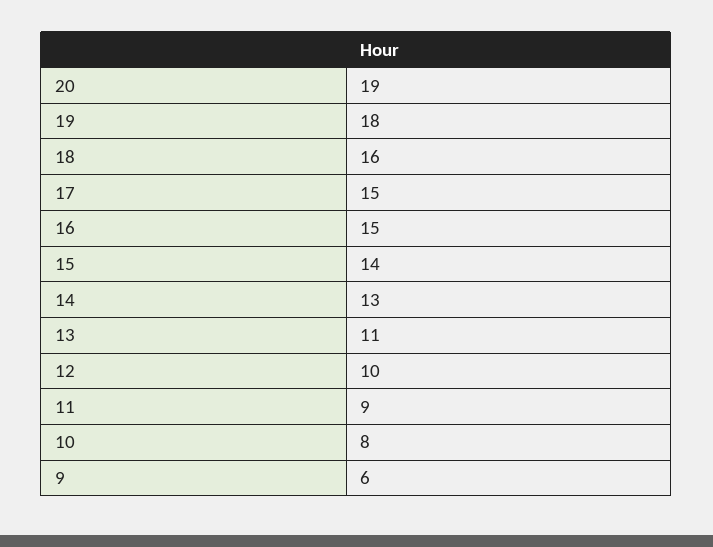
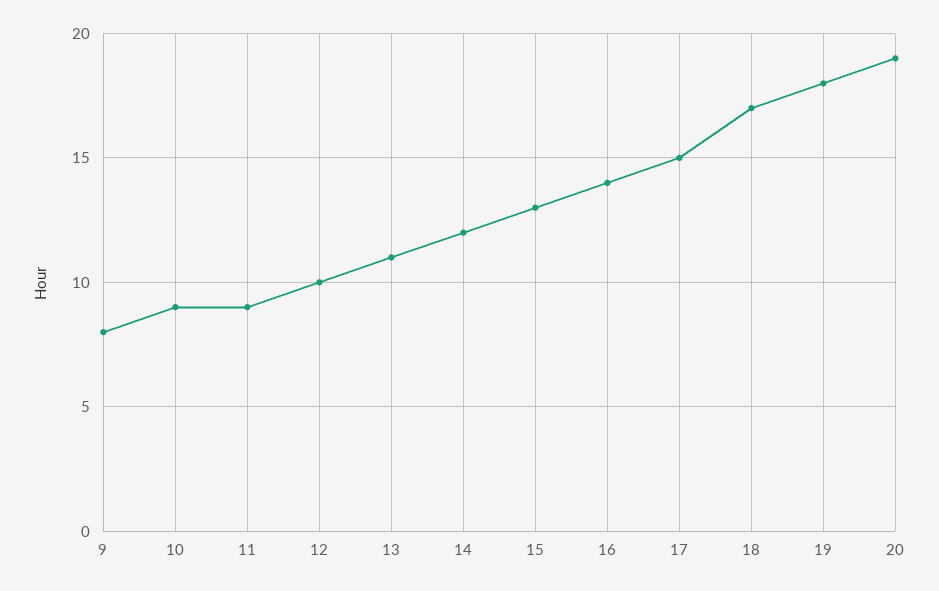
  {
    "20": 19,
    "19": 18,
-   "18": 16,
+   "18": 17,
    "17": 15,
-   "16": 15,
+   "16": 14,
-   "15": 14,
+   "15": 13,
-   "14": 13,
+   "14": 12,
    "13": 11,
    "12": 10,
    "11": 9,
-   "10": 8,
+   "10": 9,
-   "9": 6
+   "9": 8
  }

